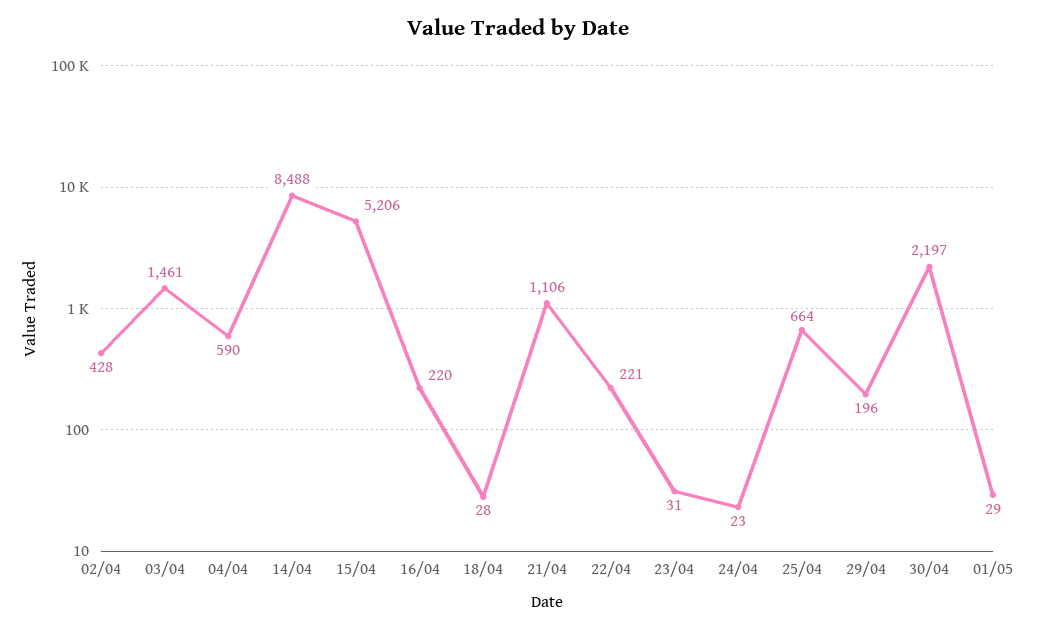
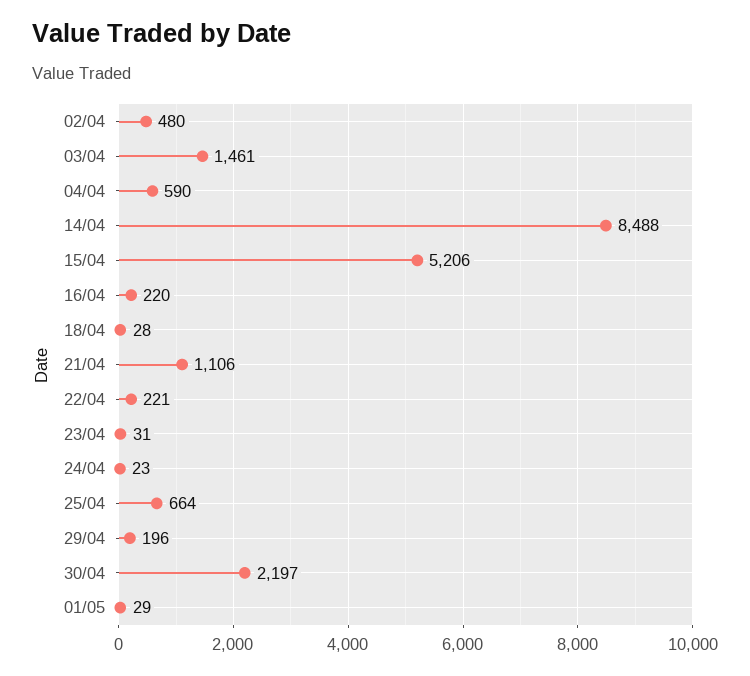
  {
-   "02/04": 428,
+   "02/04": 480,
    "03/04": 1461,
    "04/04": 590,
    "14/04": 8488,
    "15/04": 5206,
    "16/04": 220,
    "18/04": 28,
    "21/04": 1106,
    "22/04": 221,
    "23/04": 31,
    "24/04": 23,
    "25/04": 664,
    "29/04": 196,
    "30/04": 2197,
    "01/05": 29
  }

